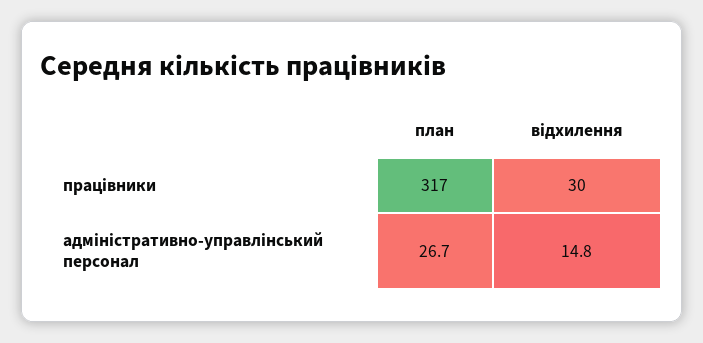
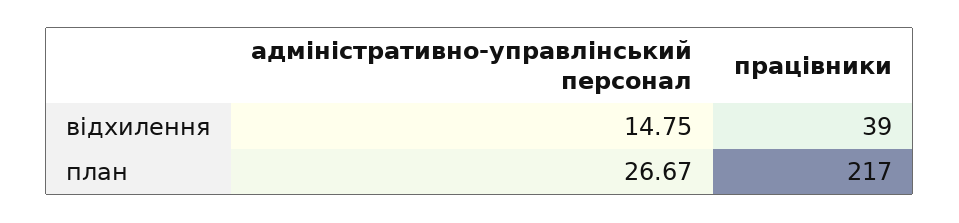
  {
    "план": {
-     "працівники": 317,
+     "працівники": 217,
      "адміністративно-управлінський персонал": 26.67
    },
    "відхилення": {
-     "працівники": 30,
+     "працівники": 39,
      "адміністративно-управлінський персонал": 14.75
    }
  }

